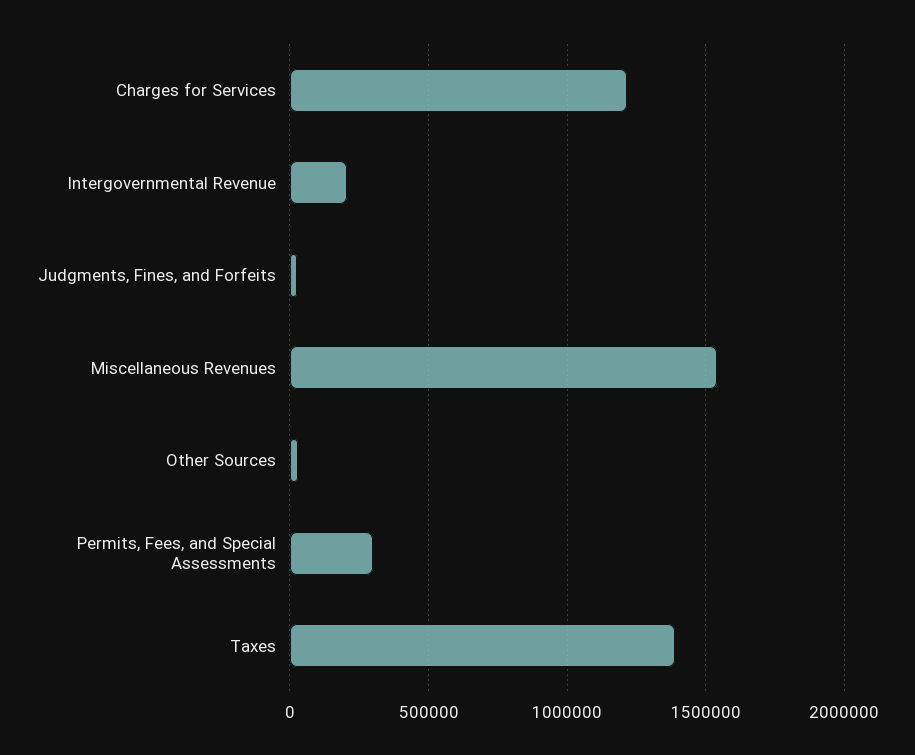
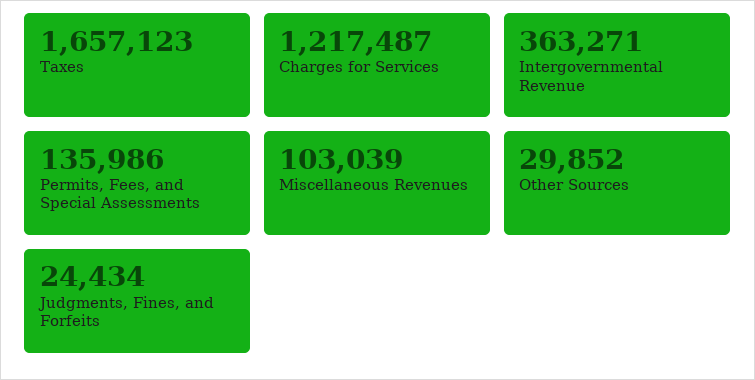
  {
    "Charges for Services": 1217487,
-   "Intergovernmental Revenue": 200000,
+   "Intergovernmental Revenue": 363271,
    "Judgments, Fines, and Forfeits": 24434,
-   "Miscellaneous Revenues": 1550000,
+   "Miscellaneous Revenues": 103039,
    "Other Sources": 29852,
-   "Permits, Fees, and Special Assessments": 300000,
+   "Permits, Fees, and Special Assessments": 135986,
-   "Taxes": 1400000
+   "Taxes": 1657123
  }

